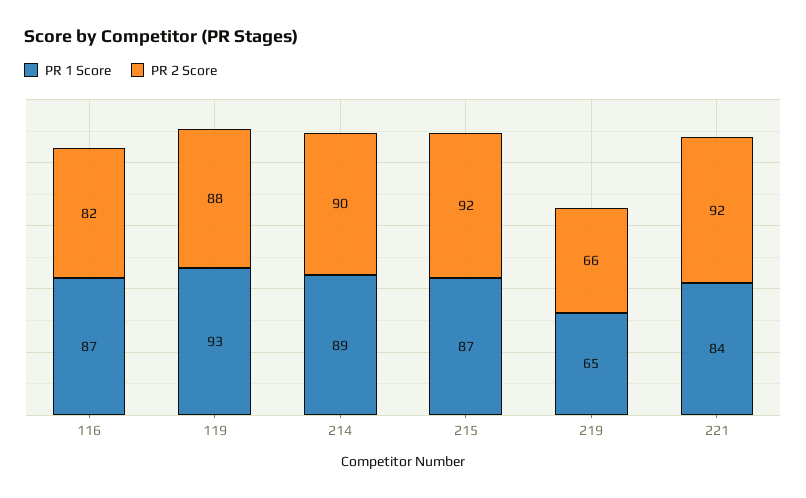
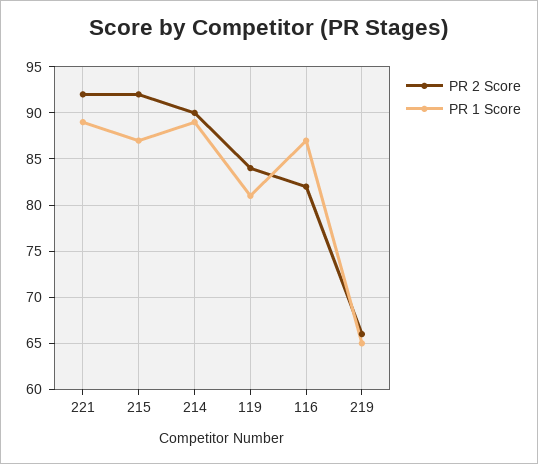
  {
    "PR 1 Score": {
      "116": 87,
-     "119": 93,
+     "119": 81,
      "214": 89,
      "215": 87,
      "219": 65,
-     "221": 84
+     "221": 89
    },
    "PR 2 Score": {
      "116": 82,
-     "119": 88,
+     "119": 84,
      "214": 90,
      "215": 92,
      "219": 66,
      "221": 92
    }
  }

